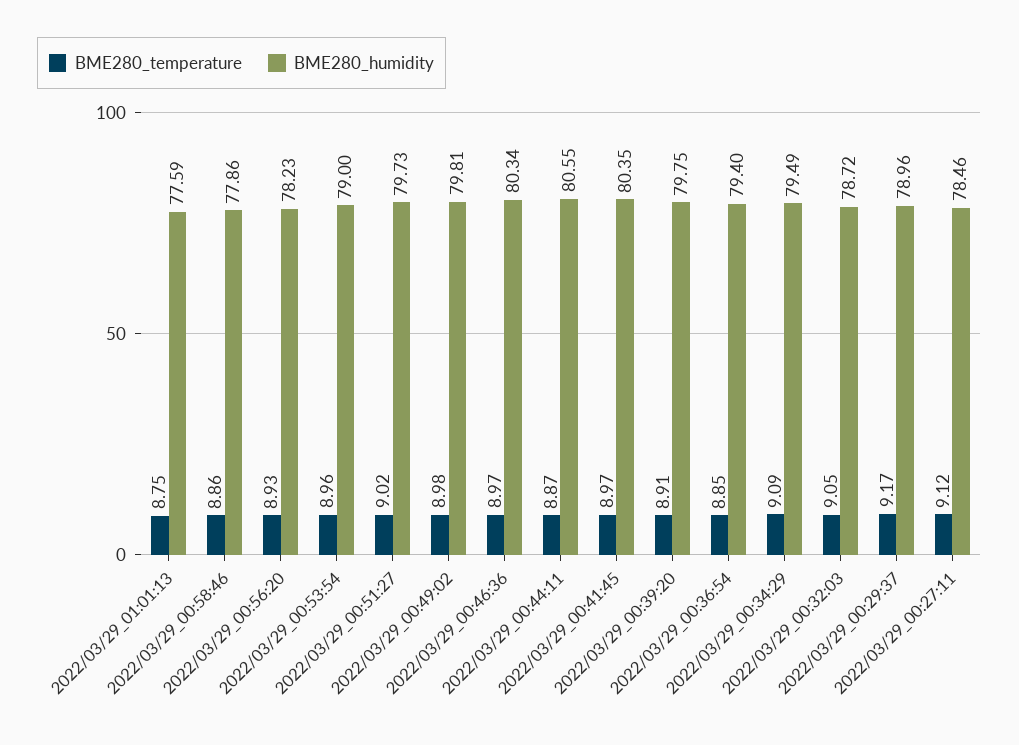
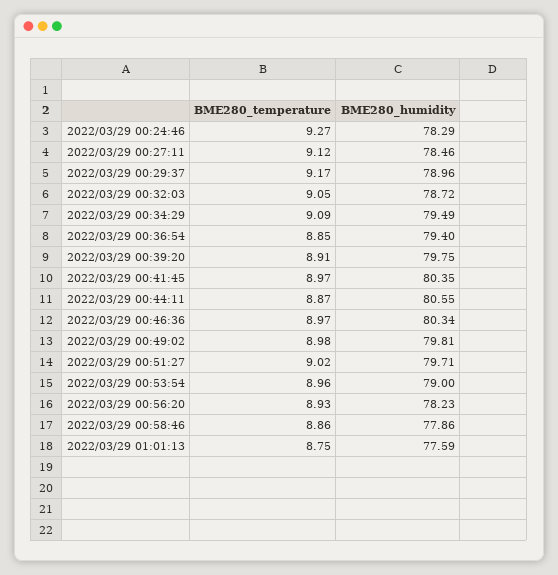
  {
    "BME280_temperature": {
      "2022/03/29_01:01:13": 8.75,
      "2022/03/29_00:58:46": 8.86,
      "2022/03/29_00:56:20": 8.93,
      "2022/03/29_00:53:54": 8.96,
      "2022/03/29_00:51:27": 9.02,
      "2022/03/29_00:49:02": 8.98,
      "2022/03/29_00:46:36": 8.97,
      "2022/03/29_00:44:11": 8.87,
      "2022/03/29_00:41:45": 8.97,
      "2022/03/29_00:39:20": 8.91,
      "2022/03/29_00:36:54": 8.85,
      "2022/03/29_00:34:29": 9.09,
      "2022/03/29_00:32:03": 9.05,
      "2022/03/29_00:29:37": 9.17,
-     "2022/03/29_00:27:11": 9.12
+     "2022/03/29_00:27:11": 9.12,
+     "2022/03/29 00:24:46": 9.27
    },
    "BME280_humidity": {
      "2022/03/29_01:01:13": 77.59,
      "2022/03/29_00:58:46": 77.86,
      "2022/03/29_00:56:20": 78.23,
      "2022/03/29_00:53:54": 79,
-     "2022/03/29_00:51:27": 79.73,
+     "2022/03/29_00:51:27": 79.71,
      "2022/03/29_00:49:02": 79.81,
      "2022/03/29_00:46:36": 80.34,
      "2022/03/29_00:44:11": 80.55,
      "2022/03/29_00:41:45": 80.35,
      "2022/03/29_00:39:20": 79.75,
      "2022/03/29_00:36:54": 79.4,
      "2022/03/29_00:34:29": 79.49,
      "2022/03/29_00:32:03": 78.72,
      "2022/03/29_00:29:37": 78.96,
-     "2022/03/29_00:27:11": 78.46
+     "2022/03/29_00:27:11": 78.46,
+     "2022/03/29 00:24:46": 78.29
    }
  }

